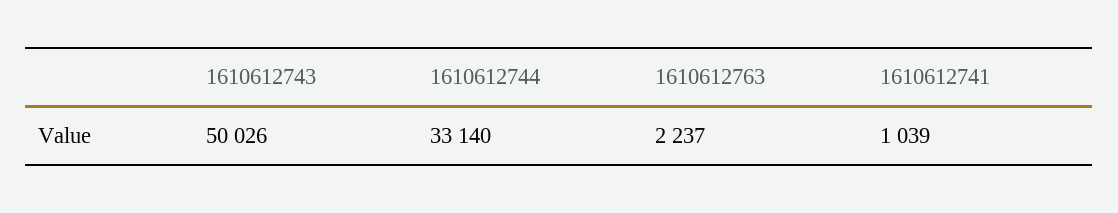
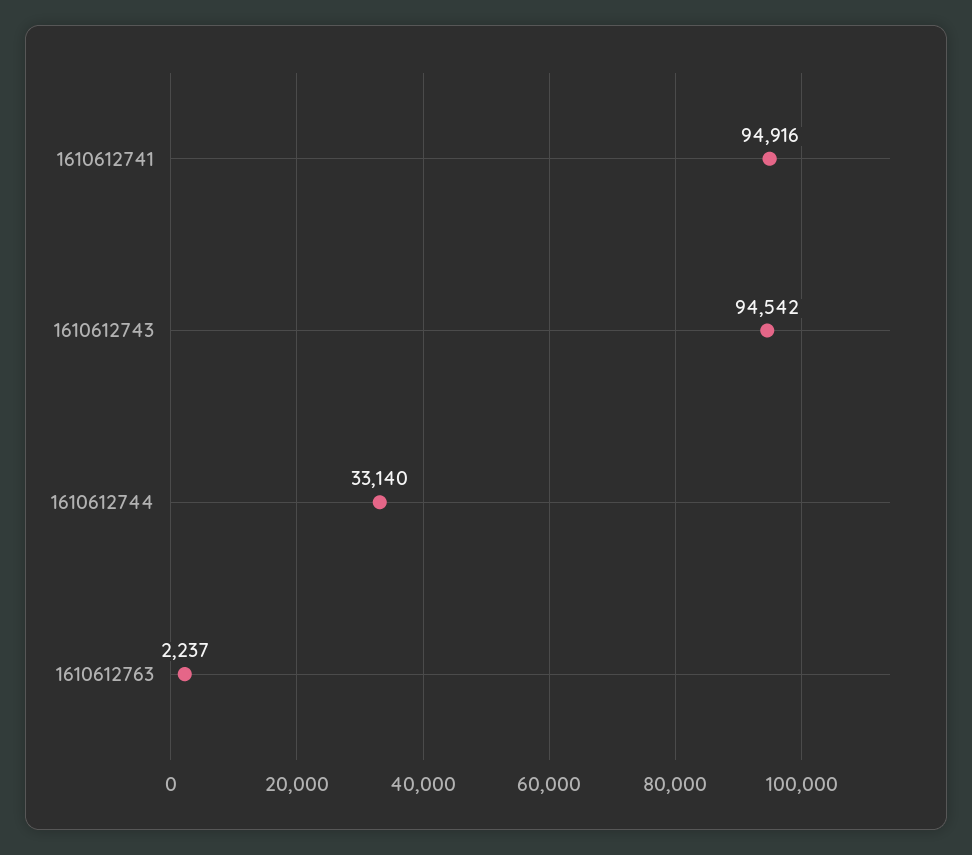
  {
-   "1610612743": 50026,
+   "1610612743": 94542,
    "1610612744": 33140,
    "1610612763": 2237,
-   "1610612741": 1039
+   "1610612741": 94916
  }

